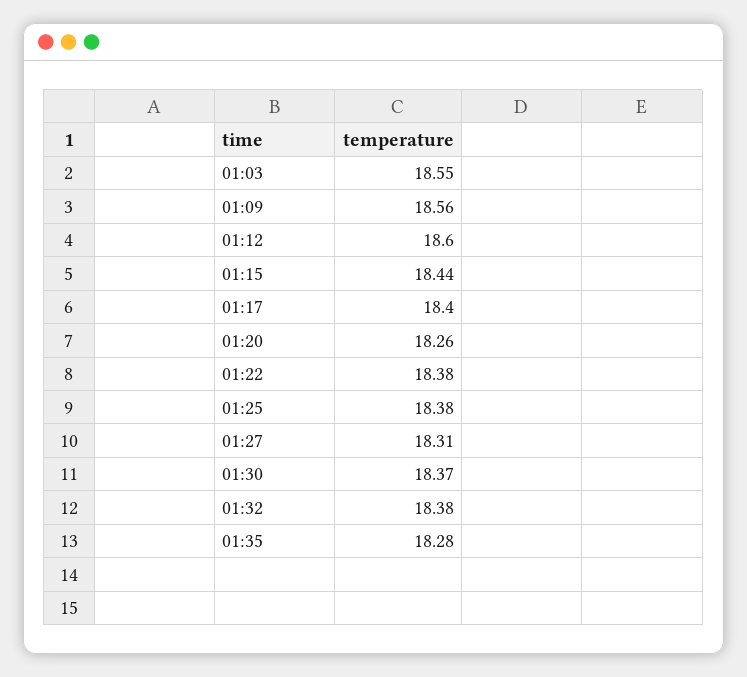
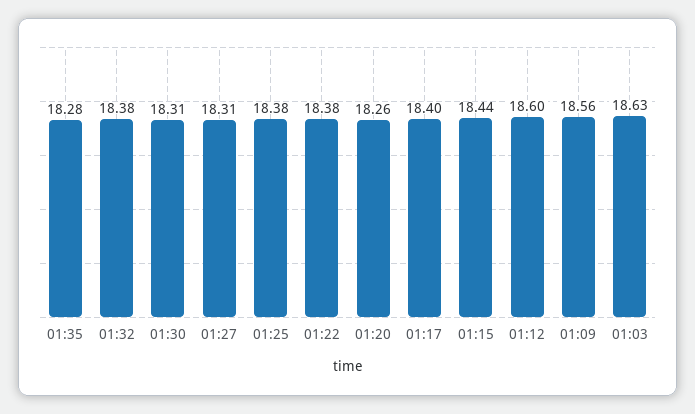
  {
-   "01:03": 18.55,
+   "01:03": 18.63,
    "01:09": 18.56,
    "01:12": 18.6,
    "01:15": 18.44,
    "01:17": 18.4,
    "01:20": 18.26,
    "01:22": 18.38,
    "01:25": 18.38,
    "01:27": 18.31,
-   "01:30": 18.37,
+   "01:30": 18.31,
    "01:32": 18.38,
    "01:35": 18.28
  }

